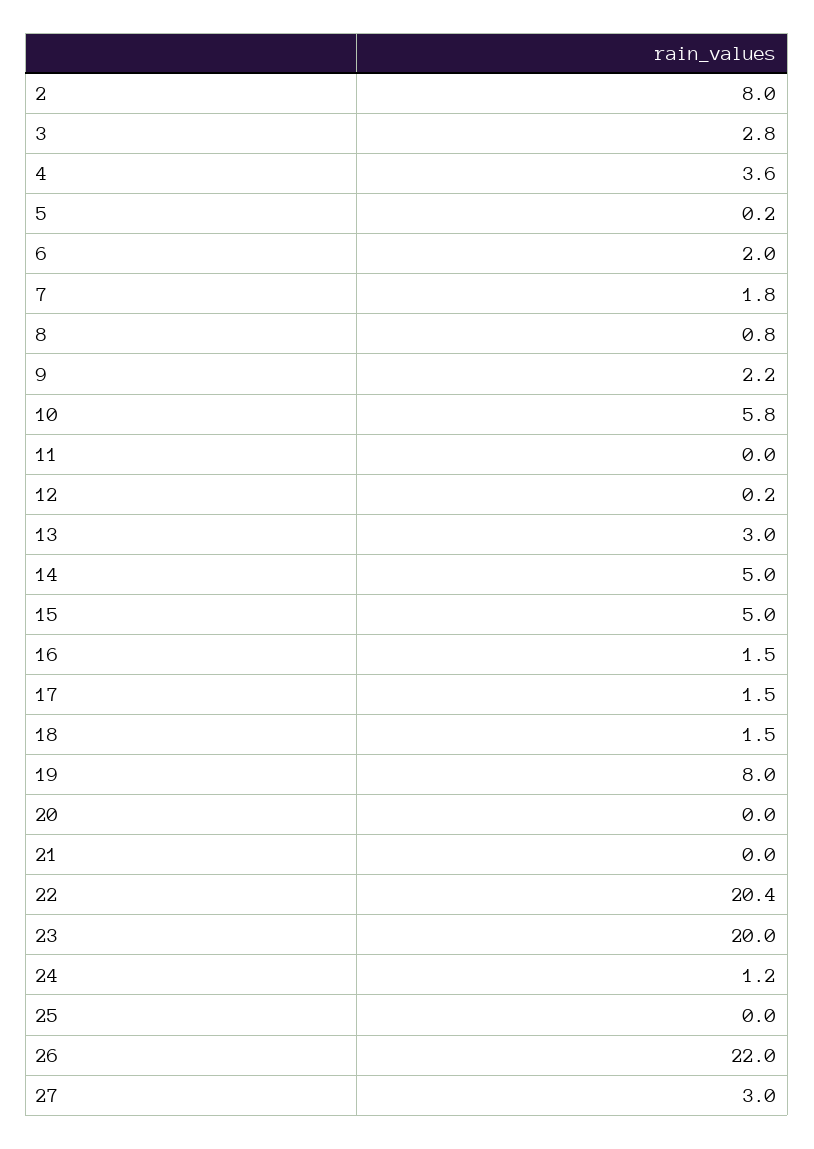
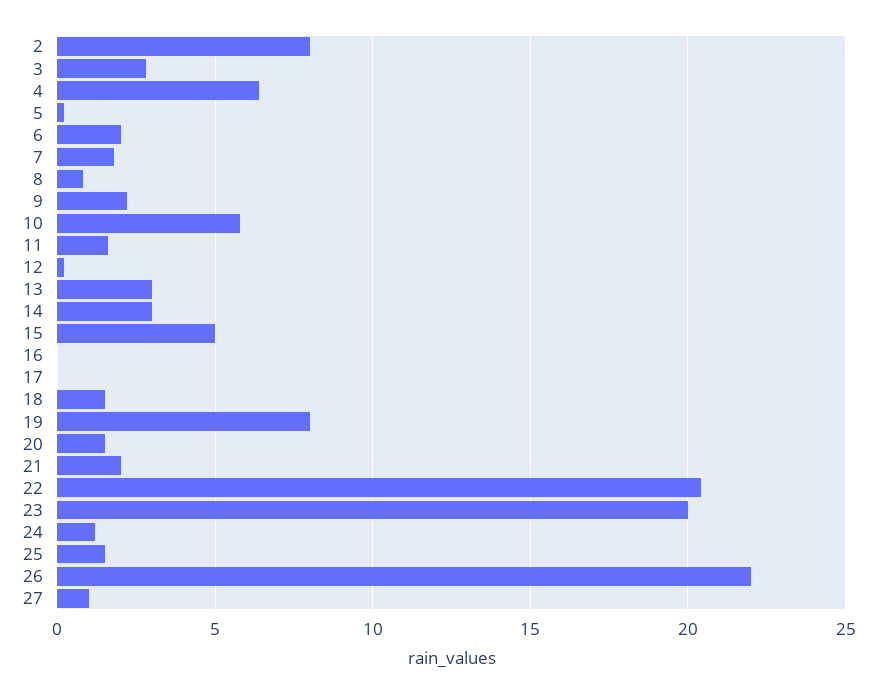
  {
    "2": 8,
    "3": 2.8,
-   "4": 3.6,
+   "4": 6.5,
    "5": 0.2,
    "6": 2,
    "7": 1.8,
    "8": 0.8,
    "9": 2.2,
    "10": 5.8,
-   "11": 0,
+   "11": 1.5,
    "12": 0.2,
    "13": 3,
-   "14": 5,
+   "14": 3,
    "15": 5,
-   "16": 1.5,
+   "16": 0,
-   "17": 1.5,
+   "17": 0,
    "18": 1.5,
    "19": 8,
-   "20": 0,
+   "20": 1.5,
-   "21": 0,
+   "21": 2,
    "22": 20.4,
    "23": 20,
    "24": 1.2,
-   "25": 0,
+   "25": 1.5,
    "26": 22,
-   "27": 3
+   "27": 1
  }

